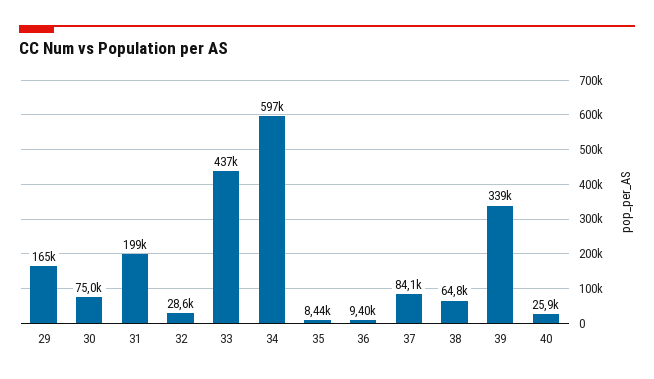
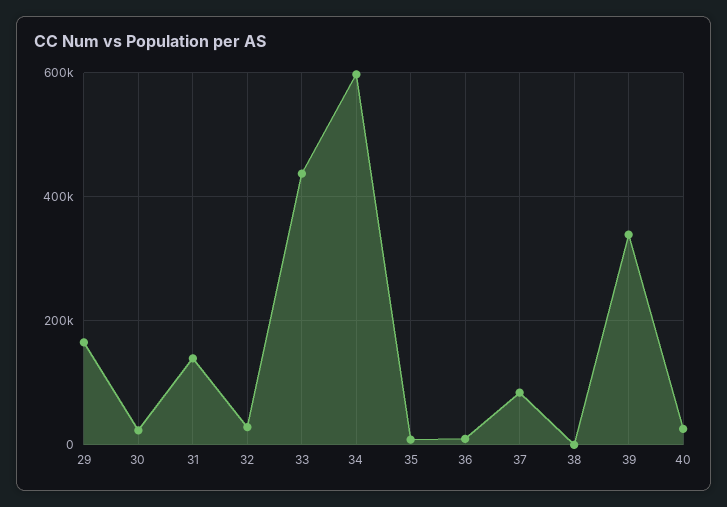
  {
    "29": 165000,
-   "30": 75000,
+   "30": 20000,
-   "31": 199000,
+   "31": 140000,
    "32": 28600,
    "33": 437000,
    "34": 597000,
    "35": 8440,
    "36": 9400,
    "37": 84100,
-   "38": 64800,
+   "38": 0,
    "39": 339000,
    "40": 25900
  }

